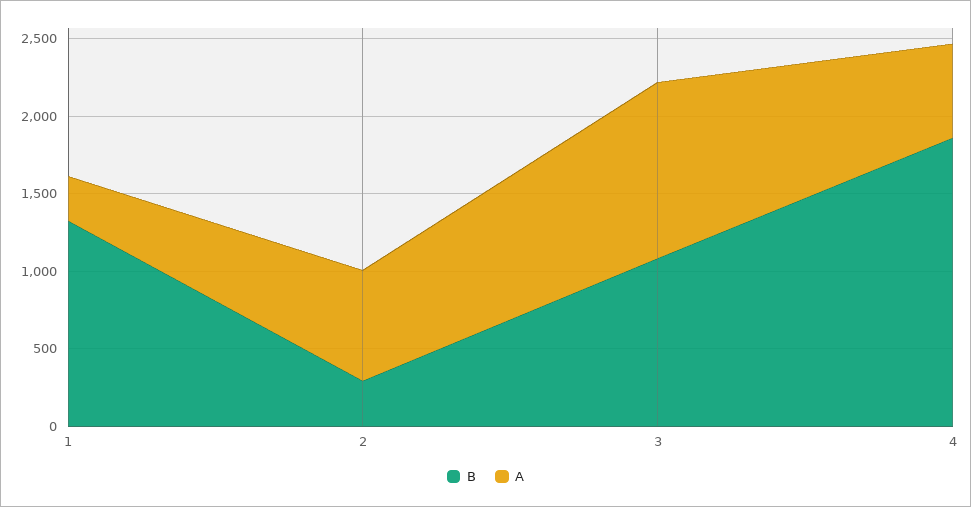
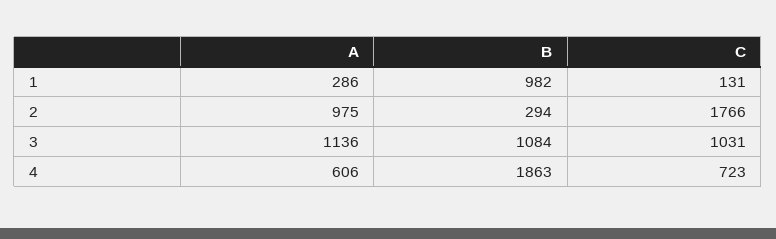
  {
    "B": {
-     "1": 1300,
+     "1": 982,
      "2": 294,
      "3": 1084,
      "4": 1863
    },
    "A": {
      "1": 286,
-     "2": 700,
+     "2": 975,
      "3": 1136,
      "4": 606
-   }
+   },
+   "C": {
+     "1": 131,
+     "2": 1766,
+     "3": 1031,
+     "4": 723
+   }
  }

